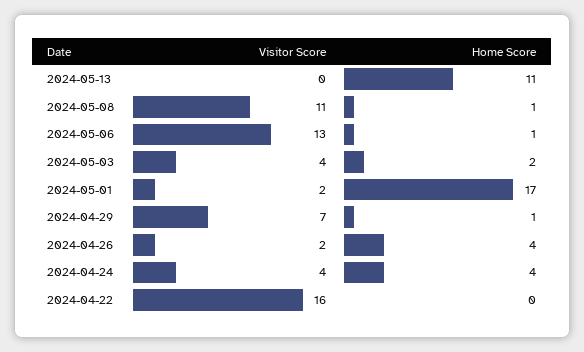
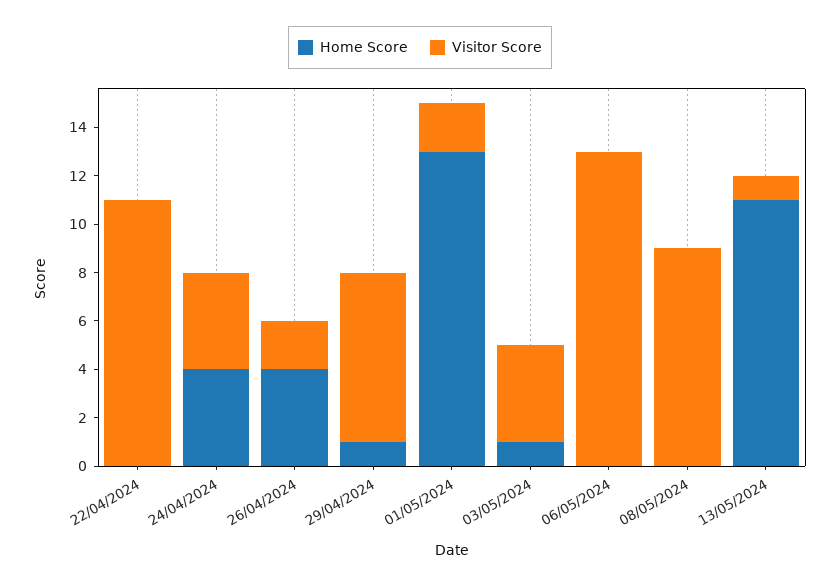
  {
    "Visitor Score": {
-     "2024-05-13": 0,
+     "2024-05-13": 1,
-     "2024-05-08": 11,
+     "2024-05-08": 9,
      "2024-05-06": 13,
      "2024-05-03": 4,
      "2024-05-01": 2,
      "2024-04-29": 7,
      "2024-04-26": 2,
      "2024-04-24": 4,
-     "2024-04-22": 16
+     "2024-04-22": 11
    },
    "Home Score": {
      "2024-05-13": 11,
-     "2024-05-08": 1,
+     "2024-05-08": 0,
-     "2024-05-06": 1,
+     "2024-05-06": 0,
-     "2024-05-03": 2,
+     "2024-05-03": 1,
-     "2024-05-01": 17,
+     "2024-05-01": 13,
      "2024-04-29": 1,
      "2024-04-26": 4,
      "2024-04-24": 4,
      "2024-04-22": 0
    }
  }

